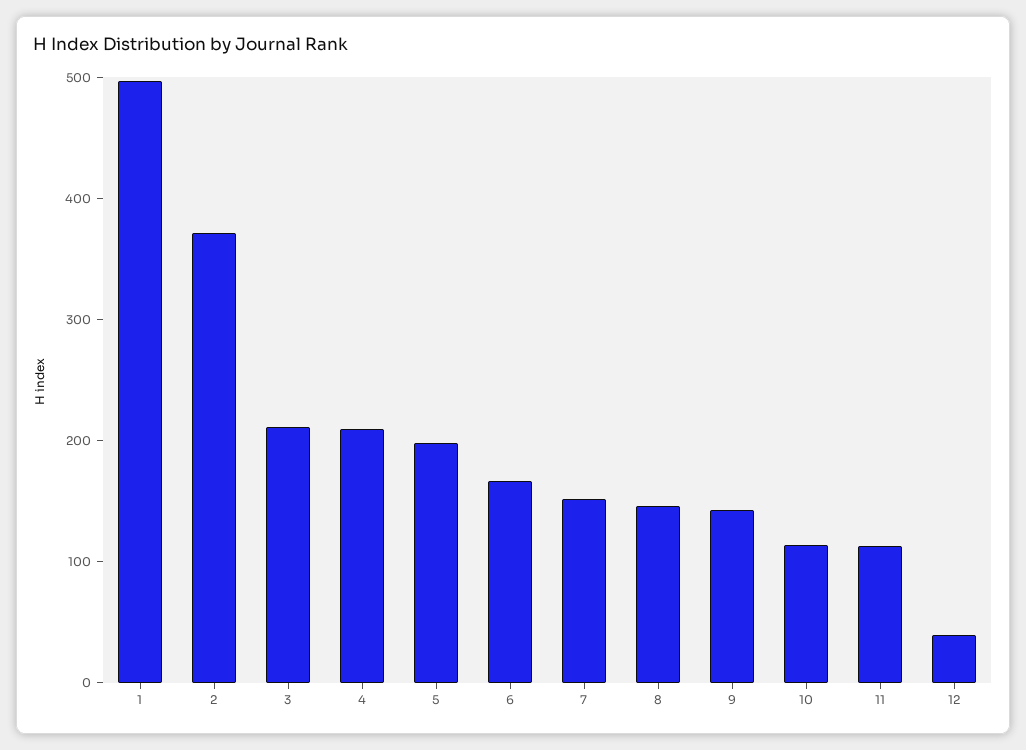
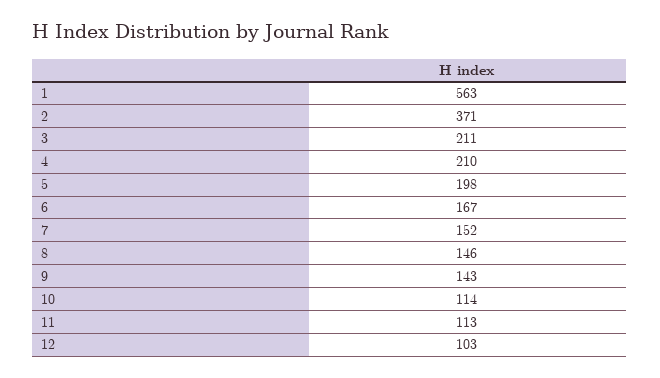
  {
-   "1": 500,
+   "1": 563,
    "2": 371,
    "3": 211,
    "4": 210,
    "5": 198,
    "6": 167,
    "7": 152,
    "8": 146,
    "9": 143,
    "10": 114,
    "11": 113,
-   "12": 40
+   "12": 103
  }

